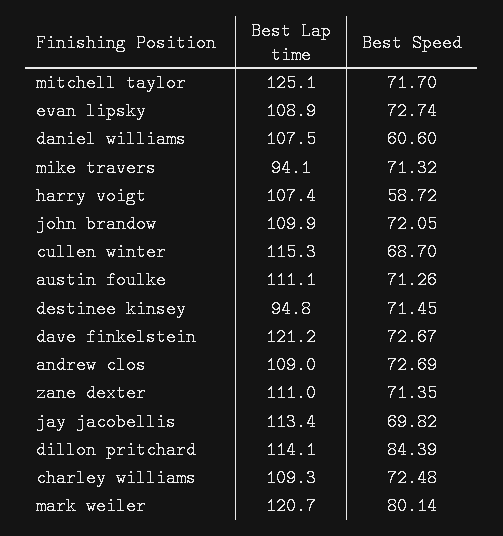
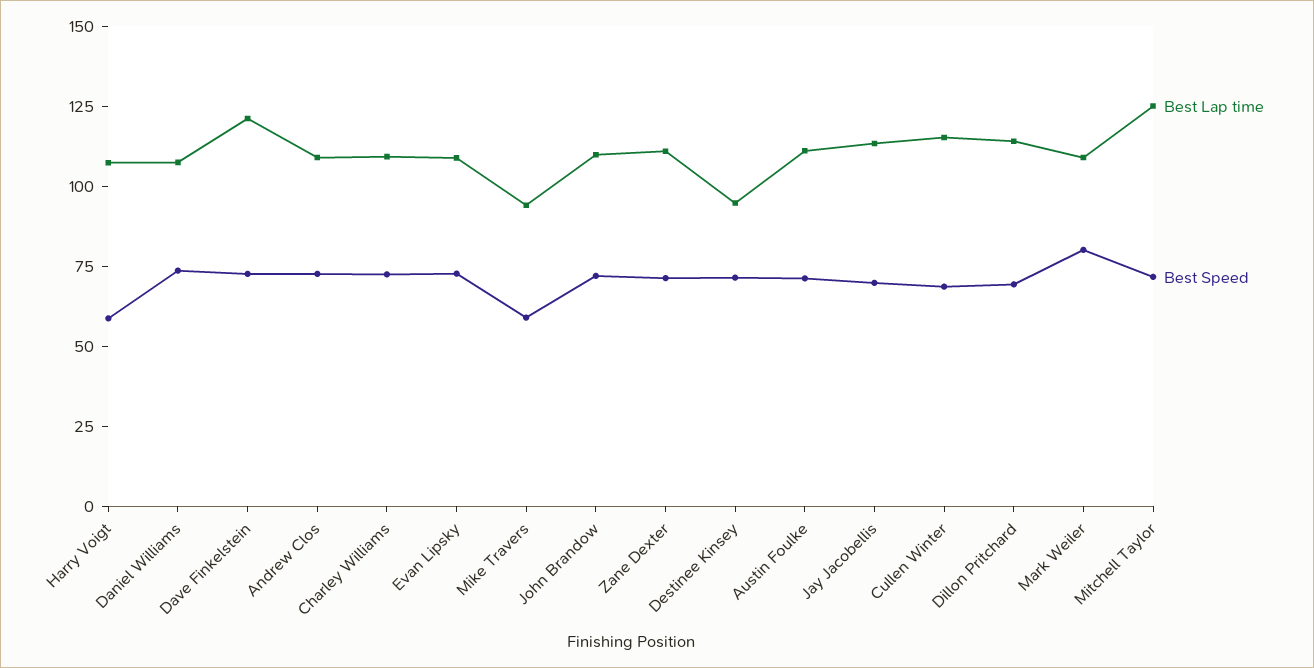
  {
    "Best Lap time": {
      "mitchell taylor": 125.1,
      "evan lipsky": 108.9,
      "daniel williams": 107.5,
      "mike travers": 94.1,
      "harry voigt": 107.4,
      "john brandow": 109.9,
      "cullen winter": 115.3,
      "austin foulke": 111.1,
      "destinee kinsey": 94.8,
      "dave finkelstein": 121.2,
      "andrew clos": 109,
      "zane dexter": 111,
      "jay jacobellis": 113.4,
      "dillon pritchard": 114.1,
      "charley williams": 109.3,
-     "mark weiler": 120.7
+     "mark weiler": 110
    },
    "Best Speed": {
      "mitchell taylor": 71.7,
      "evan lipsky": 72.74,
-     "daniel williams": 60.6,
+     "daniel williams": 75,
-     "mike travers": 71.32,
+     "mike travers": 60,
      "harry voigt": 58.72,
      "john brandow": 72.05,
      "cullen winter": 68.7,
      "austin foulke": 71.26,
      "destinee kinsey": 71.45,
      "dave finkelstein": 72.67,
      "andrew clos": 72.69,
      "zane dexter": 71.35,
      "jay jacobellis": 69.82,
-     "dillon pritchard": 84.39,
+     "dillon pritchard": 70,
      "charley williams": 72.48,
      "mark weiler": 80.14
    }
  }

